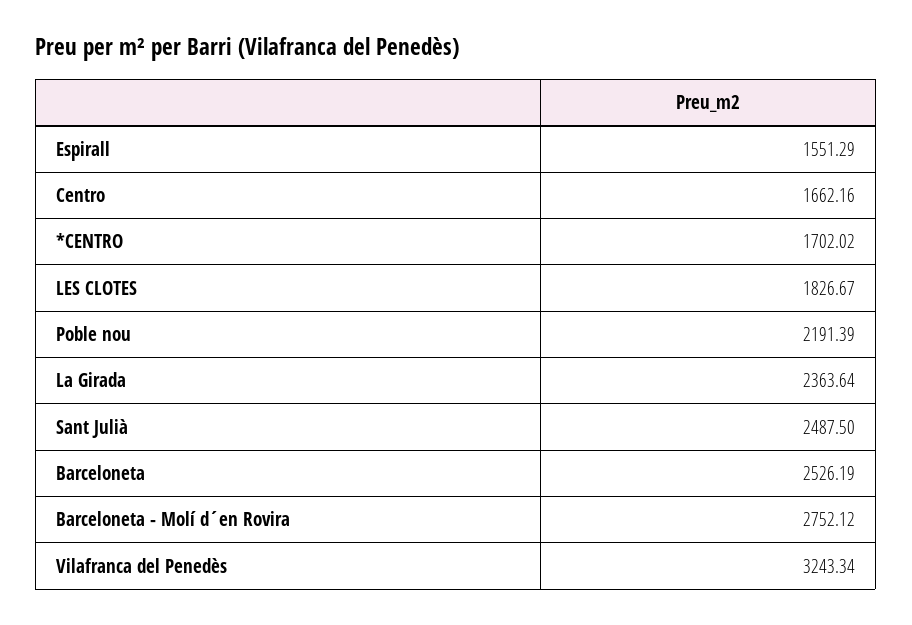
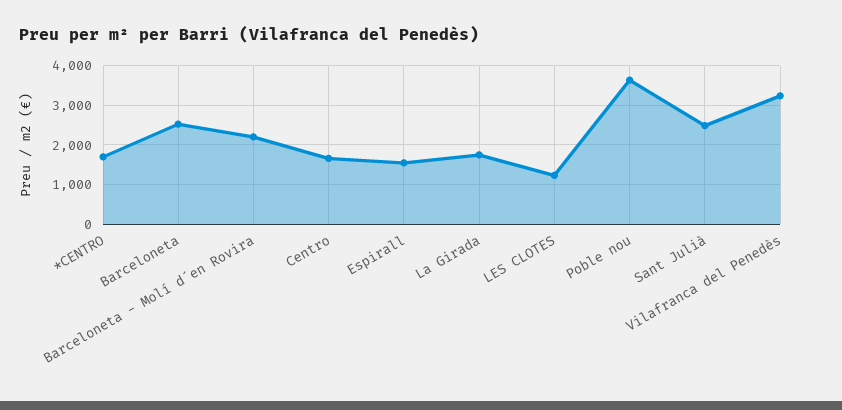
  {
    "Espirall": 1551.29,
    "Centro": 1662.16,
    "*CENTRO": 1702.02,
-   "LES CLOTES": 1826.67,
+   "LES CLOTES": 1200,
-   "Poble nou": 2191.39,
+   "Poble nou": 3600,
-   "La Girada": 2363.64,
+   "La Girada": 1800,
    "Sant Julià": 2487.5,
    "Barceloneta": 2526.19,
-   "Barceloneta - Molí d´en Rovira": 2752.12,
+   "Barceloneta - Molí d´en Rovira": 2200,
    "Vilafranca del Penedès": 3243.34
  }

